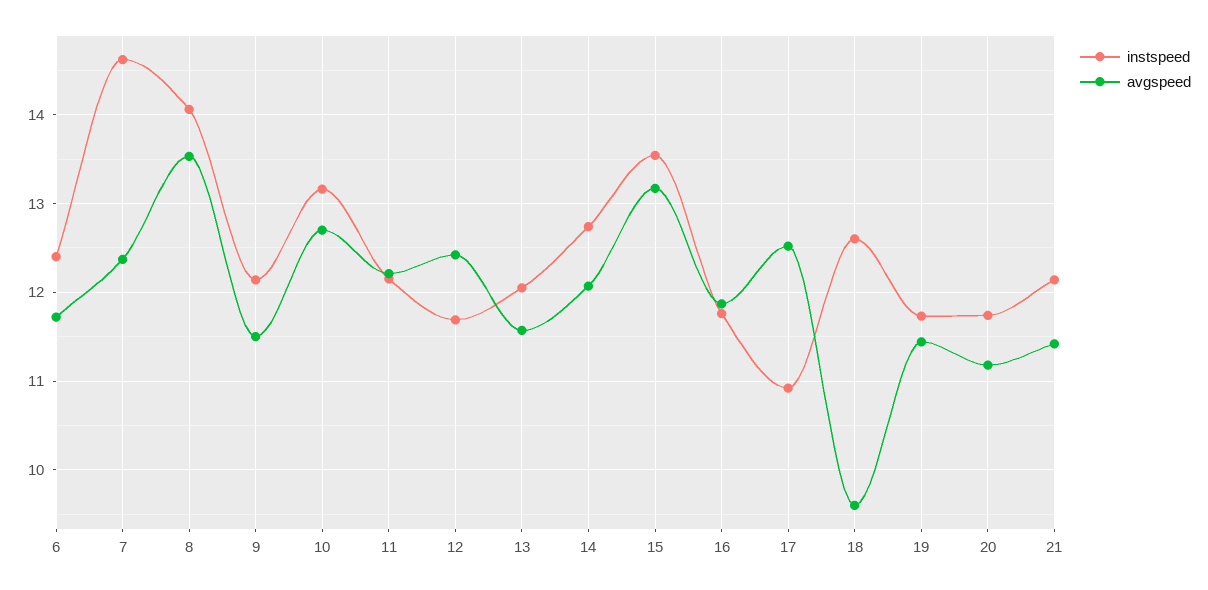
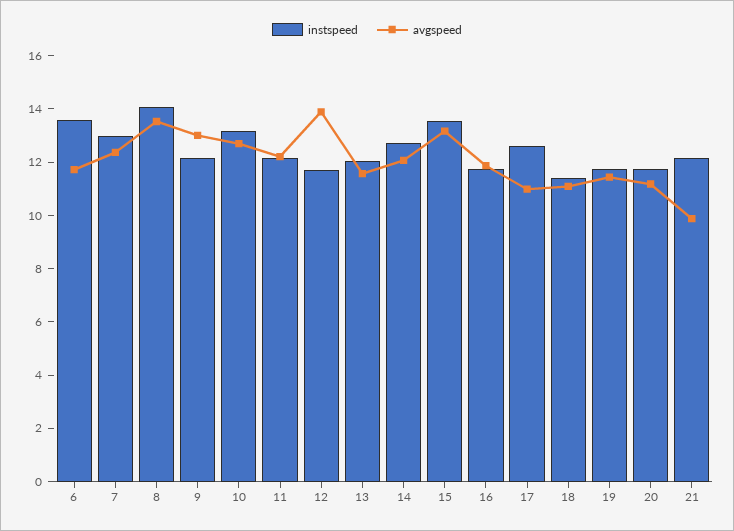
  {
    "instspeed": {
-     "6": 12.4,
+     "6": 13.5,
-     "7": 14.6,
+     "7": 13,
      "8": 14.1,
      "9": 12.1,
      "10": 13.2,
      "11": 12.2,
      "12": 11.7,
      "13": 12.1,
      "14": 12.7,
      "15": 13.5,
      "16": 11.8,
-     "17": 10.9,
+     "17": 12.5,
-     "18": 12.6,
+     "18": 11.5,
      "19": 11.7,
      "20": 11.7,
      "21": 12.1
    },
    "avgspeed": {
      "6": 11.7,
      "7": 12.4,
      "8": 13.5,
-     "9": 11.5,
+     "9": 13,
      "10": 12.7,
      "11": 12.2,
-     "12": 12.4,
+     "12": 14,
      "13": 11.6,
      "14": 12.1,
      "15": 13.2,
      "16": 11.9,
-     "17": 12.5,
+     "17": 11,
-     "18": 9.6,
+     "18": 11,
      "19": 11.4,
      "20": 11.2,
-     "21": 11.4
+     "21": 10
    }
  }

